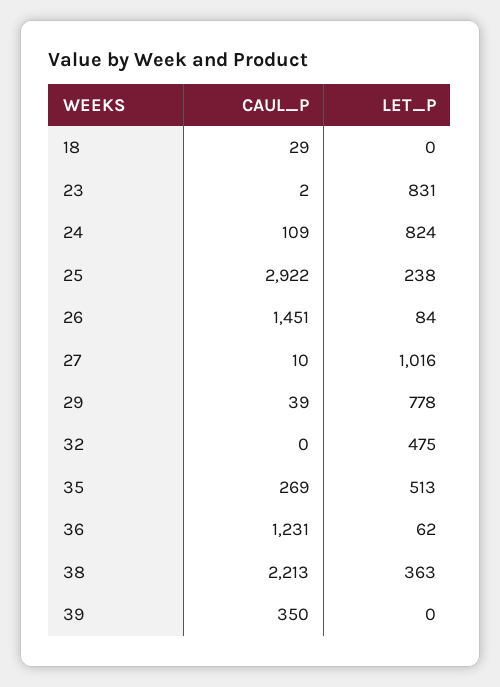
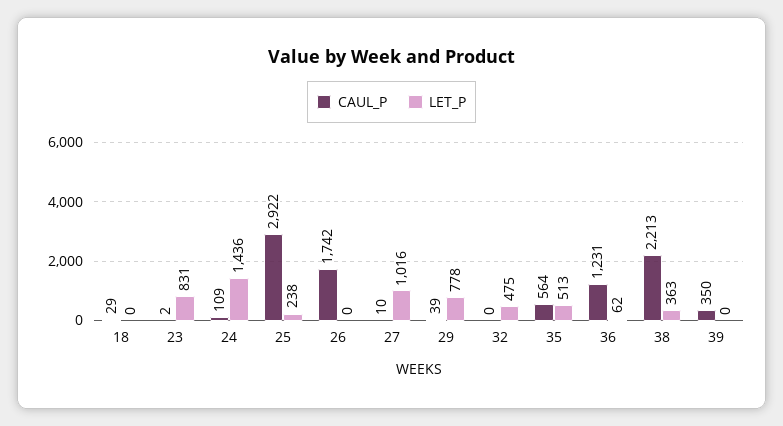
  {
    "CAUL_P": {
      "18": 29,
      "23": 2,
      "24": 109,
      "25": 2922,
-     "26": 1451,
+     "26": 1742,
      "27": 10,
      "29": 39,
      "32": 0,
-     "35": 269,
+     "35": 564,
      "36": 1231,
      "38": 2213,
      "39": 350
    },
    "LET_P": {
      "18": 0,
      "23": 831,
-     "24": 824,
+     "24": 1436,
      "25": 238,
-     "26": 84,
+     "26": 0,
      "27": 1016,
      "29": 778,
      "32": 475,
      "35": 513,
      "36": 62,
      "38": 363,
      "39": 0
    }
  }

